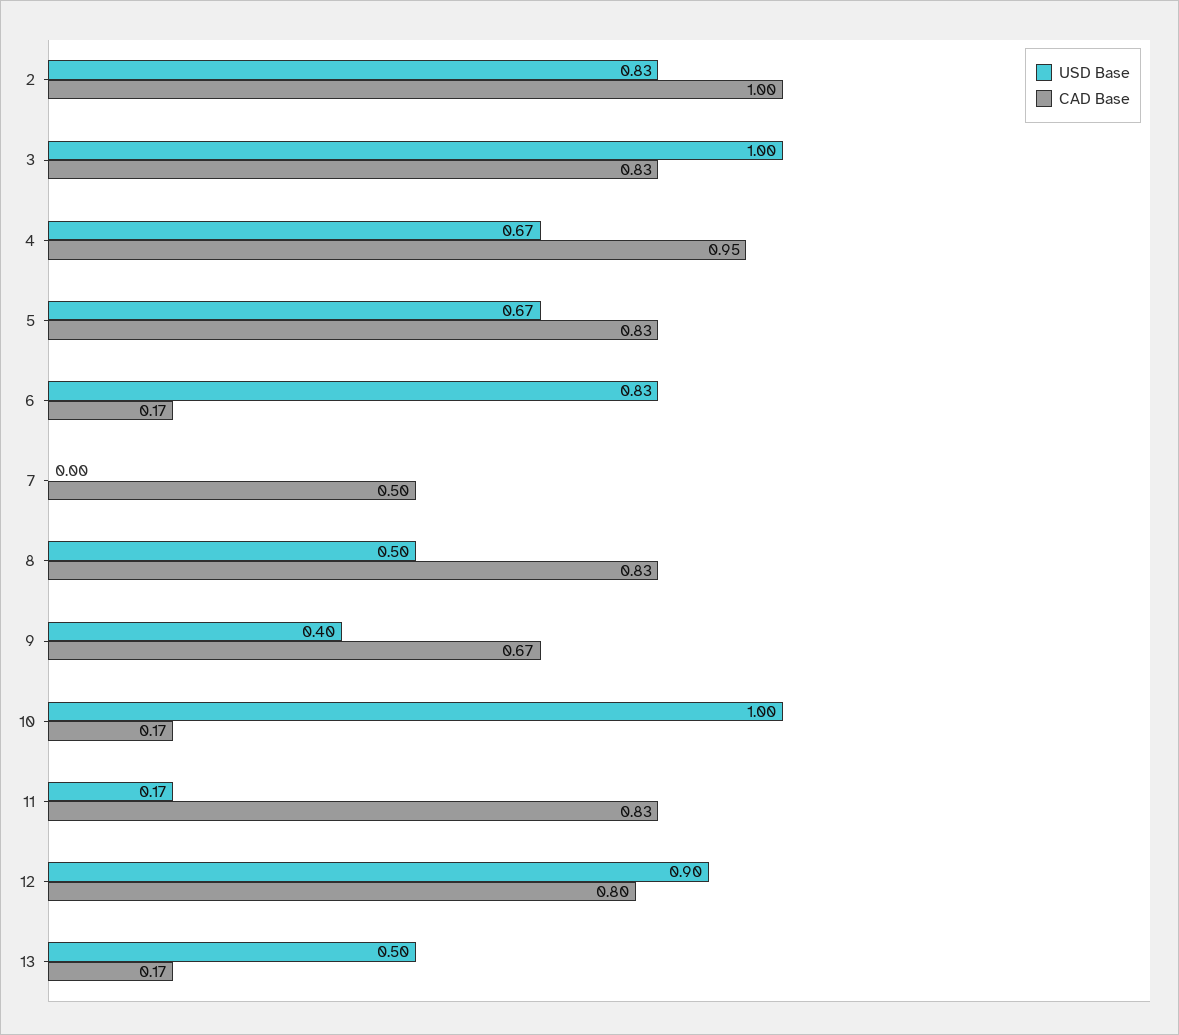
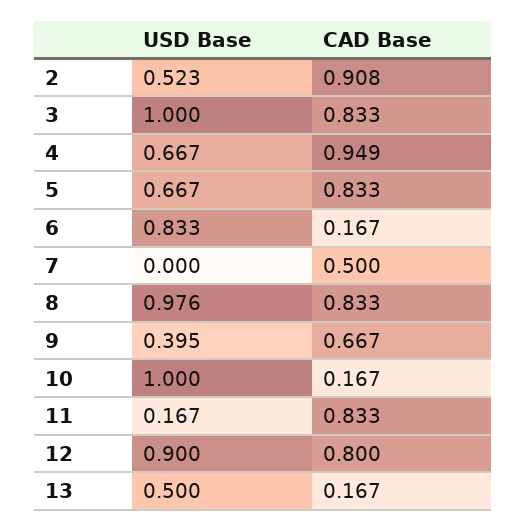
  {
    "USD Base": {
-     "2": 0.83,
+     "2": 0.523,
      "3": 1,
      "4": 0.667,
      "5": 0.667,
      "6": 0.833,
      "7": 0,
-     "8": 0.5,
+     "8": 0.976,
      "9": 0.395,
      "10": 1,
      "11": 0.167,
      "12": 0.9,
      "13": 0.5
    },
    "CAD Base": {
-     "2": 1,
+     "2": 0.908,
      "3": 0.833,
      "4": 0.949,
      "5": 0.833,
      "6": 0.167,
      "7": 0.5,
      "8": 0.833,
      "9": 0.667,
      "10": 0.167,
      "11": 0.833,
      "12": 0.8,
      "13": 0.167
    }
  }

